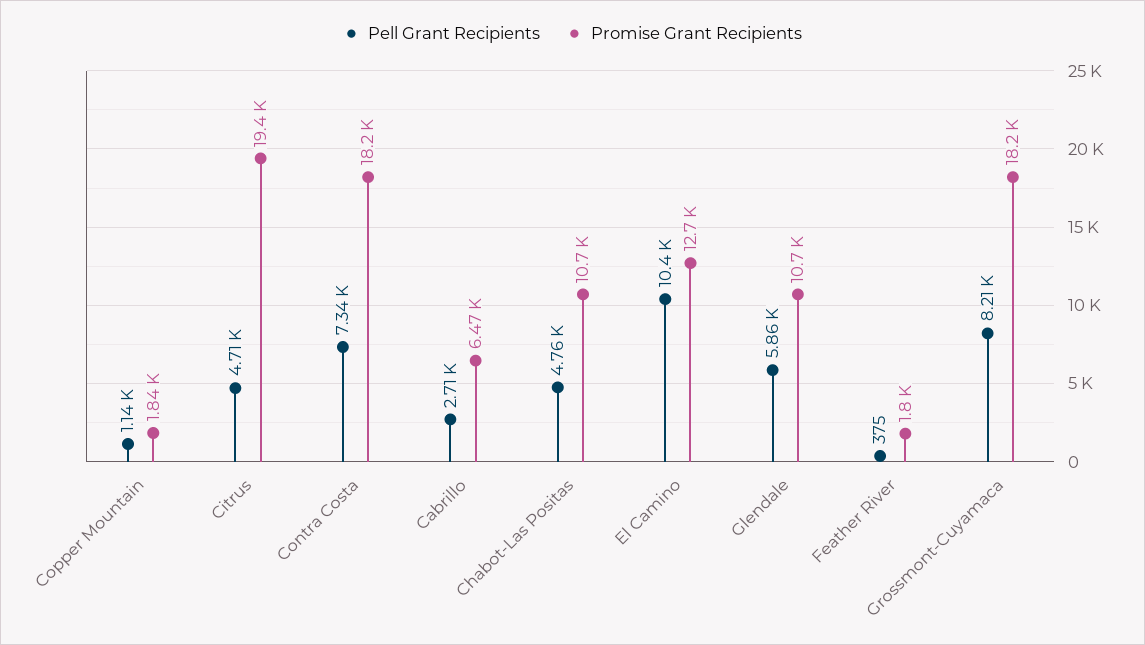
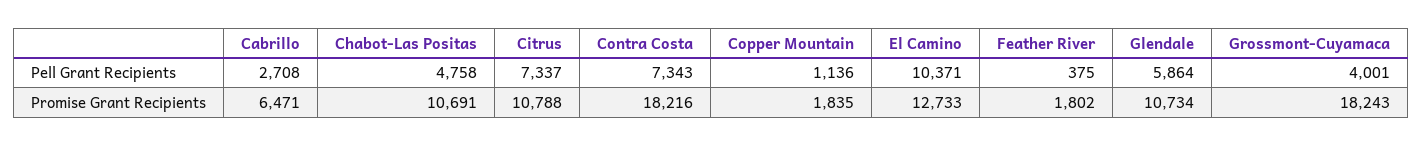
  {
    "Pell Grant Recipients": {
      "Copper Mountain": 1136,
-     "Citrus": 4710,
+     "Citrus": 7337,
      "Contra Costa": 7343,
      "Cabrillo": 2708,
      "Chabot-Las Positas": 4758,
      "El Camino": 10371,
      "Glendale": 5864,
      "Feather River": 375,
-     "Grossmont-Cuyamaca": 8210
+     "Grossmont-Cuyamaca": 4001
    },
    "Promise Grant Recipients": {
      "Copper Mountain": 1835,
-     "Citrus": 19400,
+     "Citrus": 10788,
      "Contra Costa": 18216,
      "Cabrillo": 6471,
      "Chabot-Las Positas": 10691,
      "El Camino": 12733,
      "Glendale": 10734,
      "Feather River": 1802,
      "Grossmont-Cuyamaca": 18243
    }
  }

